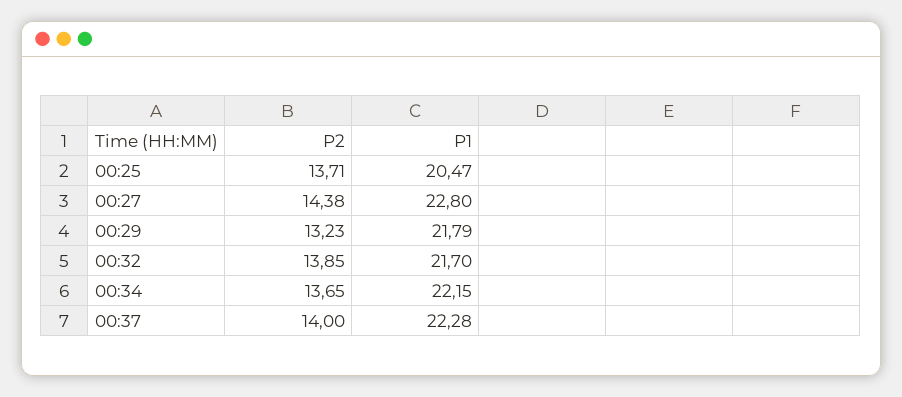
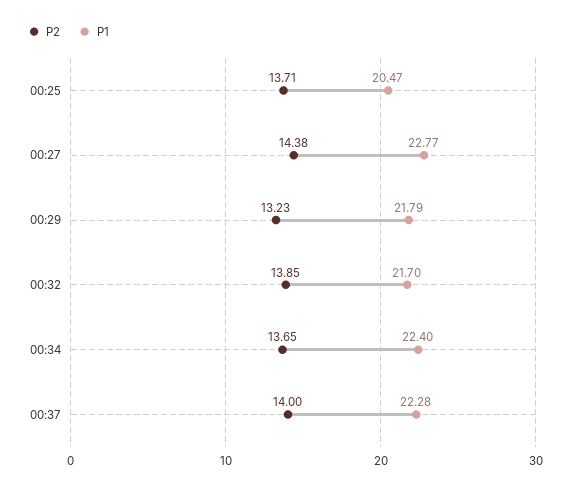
  {
    "P2": {
      "00:25": 13.71,
      "00:27": 14.38,
      "00:29": 13.23,
      "00:32": 13.85,
      "00:34": 13.65,
      "00:37": 14
    },
    "P1": {
      "00:25": 20.47,
-     "00:27": 22.8,
+     "00:27": 22.77,
      "00:29": 21.79,
      "00:32": 21.7,
-     "00:34": 22.15,
+     "00:34": 22.4,
      "00:37": 22.28
    }
  }

